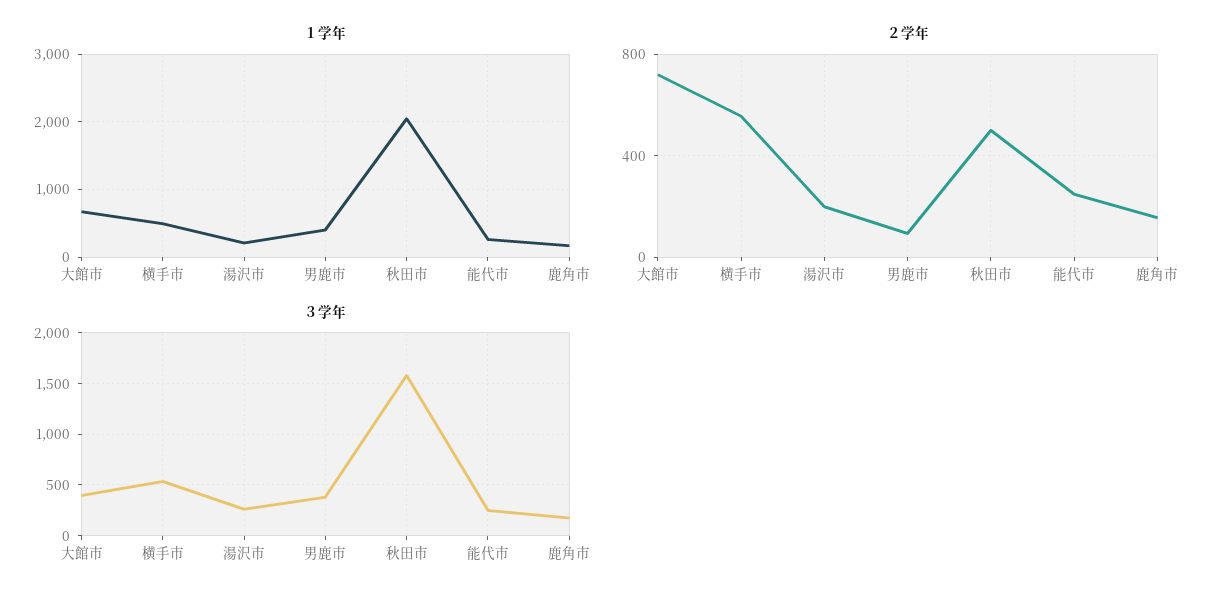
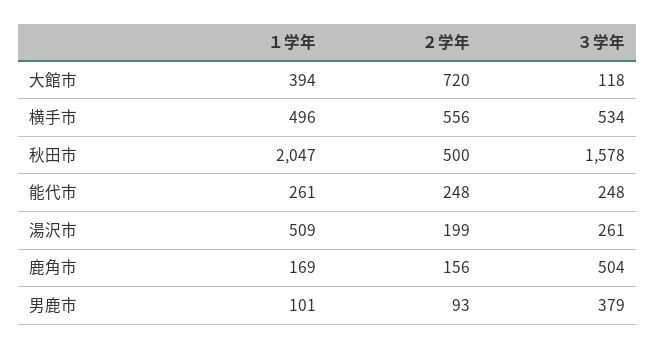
  {
    "１学年": {
-     "大館市": 700,
+     "大館市": 394,
      "横手市": 496,
-     "湯沢市": 200,
+     "湯沢市": 509,
-     "男鹿市": 400,
+     "男鹿市": 101,
      "秋田市": 2047,
      "能代市": 261,
      "鹿角市": 169
    },
    "２学年": {
      "大館市": 720,
      "横手市": 556,
      "湯沢市": 199,
      "男鹿市": 93,
      "秋田市": 500,
      "能代市": 248,
      "鹿角市": 156
    },
    "３学年": {
-     "大館市": 400,
+     "大館市": 118,
      "横手市": 534,
      "湯沢市": 261,
      "男鹿市": 379,
      "秋田市": 1578,
      "能代市": 248,
-     "鹿角市": 200
+     "鹿角市": 504
    }
  }

